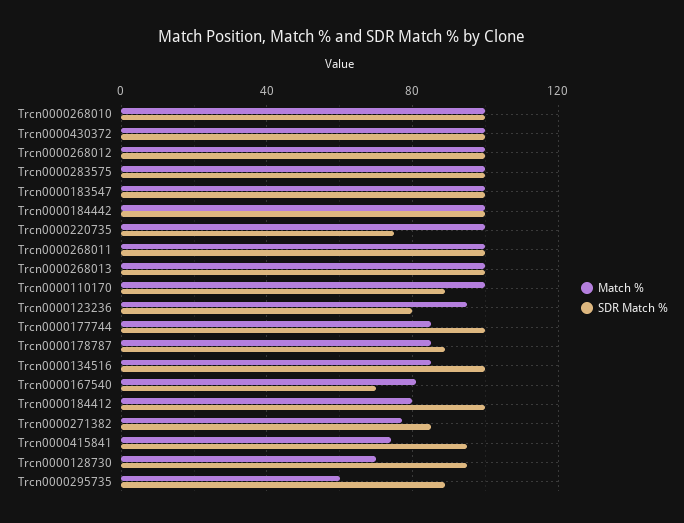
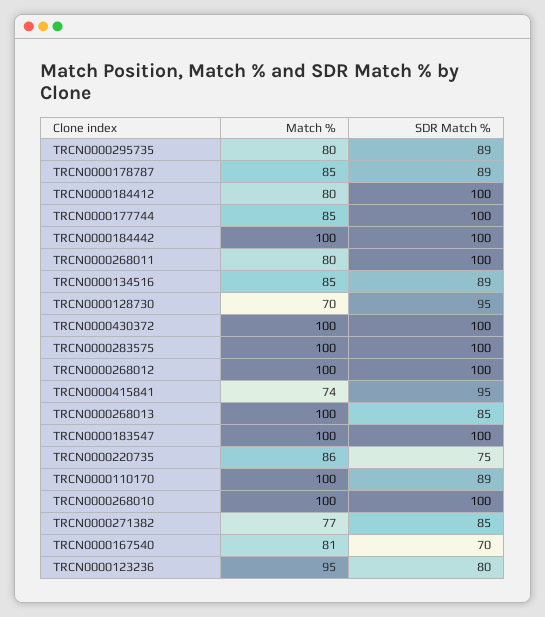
  {
    "Match %": {
      "Trcn0000268010": 100,
      "Trcn0000430372": 100,
      "Trcn0000268012": 100,
      "Trcn0000283575": 100,
      "Trcn0000183547": 100,
      "Trcn0000184442": 100,
-     "Trcn0000220735": 100,
+     "Trcn0000220735": 86,
-     "Trcn0000268011": 100,
+     "Trcn0000268011": 80,
      "Trcn0000268013": 100,
      "Trcn0000110170": 100,
      "Trcn0000123236": 95,
      "Trcn0000177744": 85,
      "Trcn0000178787": 85,
      "Trcn0000134516": 85,
      "Trcn0000167540": 81,
      "Trcn0000184412": 80,
      "Trcn0000271382": 77,
      "Trcn0000415841": 74,
      "Trcn0000128730": 70,
-     "Trcn0000295735": 60
+     "Trcn0000295735": 80
    },
    "SDR Match %": {
      "Trcn0000268010": 100,
      "Trcn0000430372": 100,
      "Trcn0000268012": 100,
      "Trcn0000283575": 100,
      "Trcn0000183547": 100,
      "Trcn0000184442": 100,
      "Trcn0000220735": 75,
      "Trcn0000268011": 100,
-     "Trcn0000268013": 100,
+     "Trcn0000268013": 85,
      "Trcn0000110170": 89,
      "Trcn0000123236": 80,
      "Trcn0000177744": 100,
      "Trcn0000178787": 89,
-     "Trcn0000134516": 100,
+     "Trcn0000134516": 89,
      "Trcn0000167540": 70,
      "Trcn0000184412": 100,
      "Trcn0000271382": 85,
      "Trcn0000415841": 95,
      "Trcn0000128730": 95,
      "Trcn0000295735": 89
    }
  }

